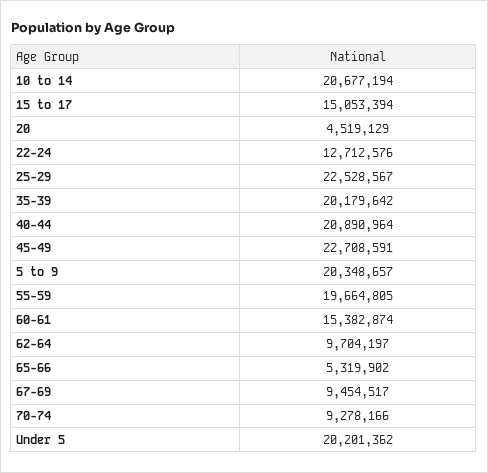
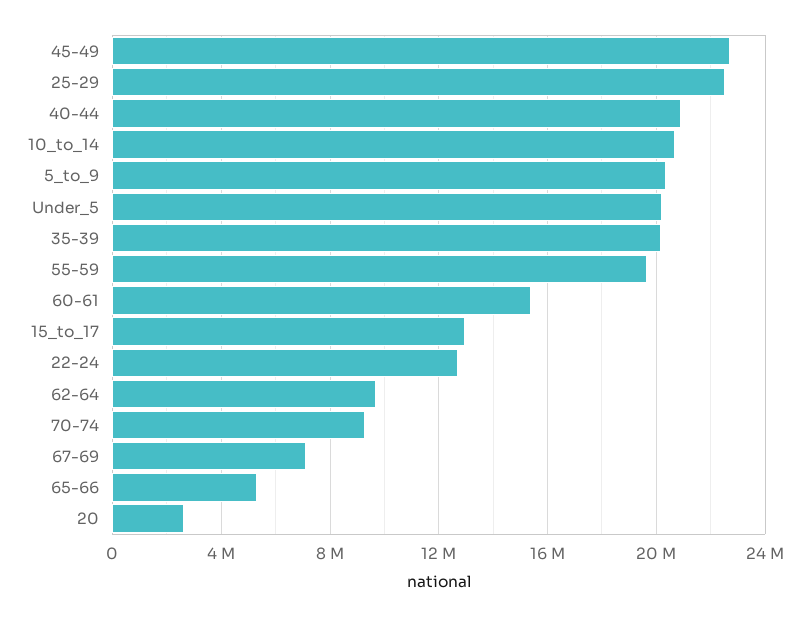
  {
    "10 to 14": 20677194,
-   "15 to 17": 15053394,
+   "15 to 17": 13000000,
-   "20": 4519129,
+   "20": 2500000,
    "22-24": 12712576,
    "25-29": 22528567,
    "35-39": 20179642,
    "40-44": 20890964,
    "45-49": 22708591,
    "5 to 9": 20348657,
    "55-59": 19664805,
    "60-61": 15382874,
    "62-64": 9704197,
    "65-66": 5319902,
-   "67-69": 9454517,
+   "67-69": 7000000,
    "70-74": 9278166,
    "Under 5": 20201362
  }

